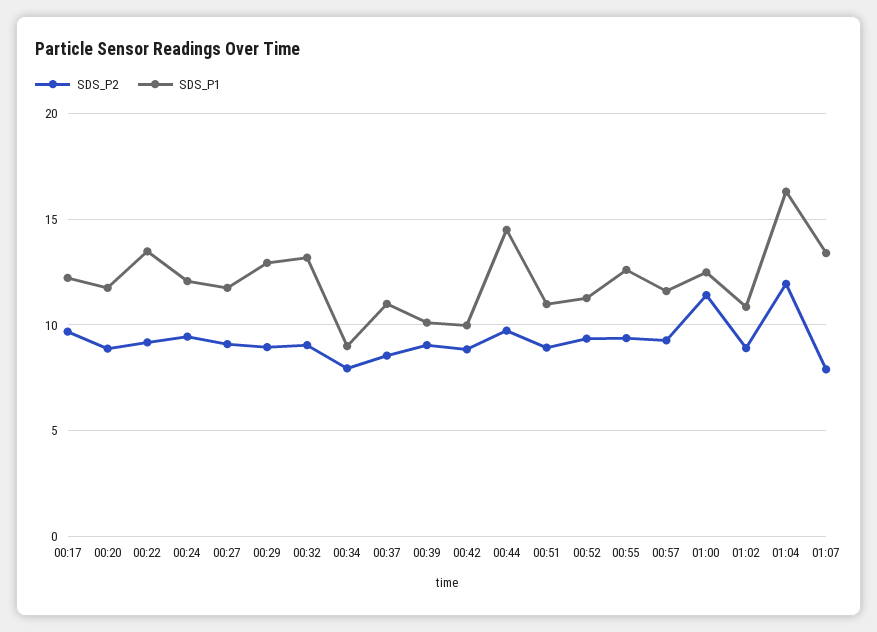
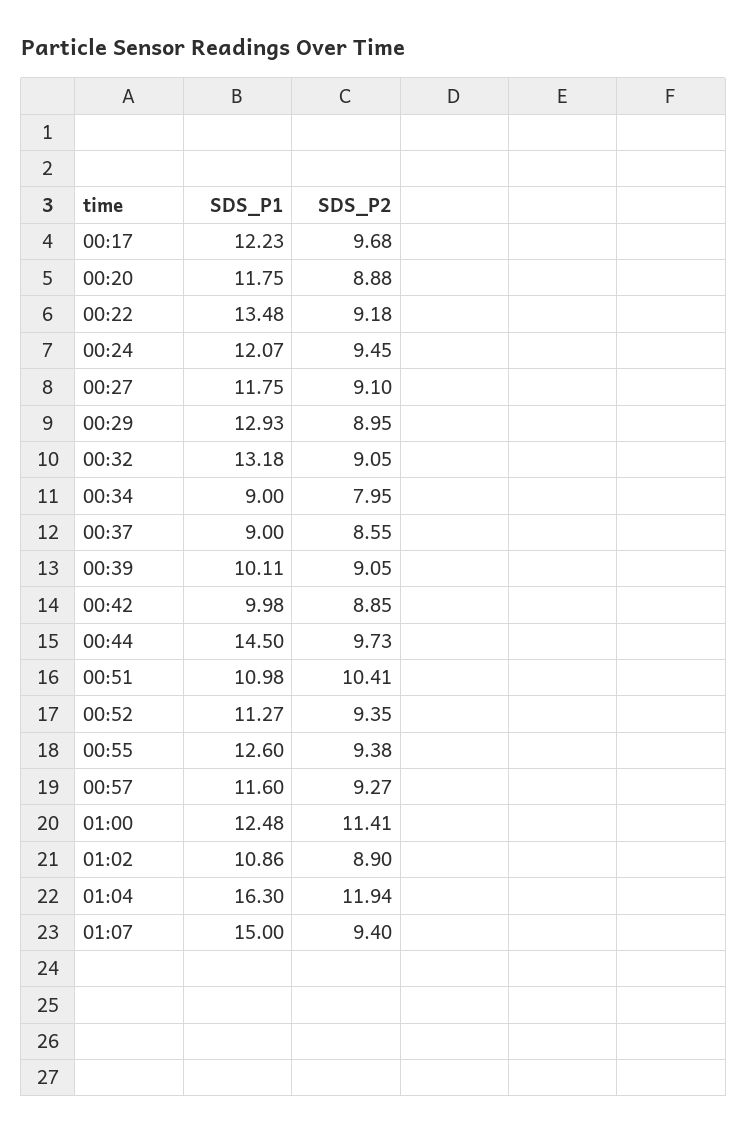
  {
    "SDS_P2": {
      "00:17": 9.68,
      "00:20": 8.88,
      "00:22": 9.18,
      "00:24": 9.45,
      "00:27": 9.1,
      "00:29": 8.95,
      "00:32": 9.05,
      "00:34": 7.95,
      "00:37": 8.55,
      "00:39": 9.05,
      "00:42": 8.85,
      "00:44": 9.73,
-     "00:51": 9,
+     "00:51": 10.41,
      "00:52": 9.35,
      "00:55": 9.38,
      "00:57": 9.27,
      "01:00": 11.41,
      "01:02": 8.9,
      "01:04": 11.94,
-     "01:07": 8
+     "01:07": 9.4
    },
    "SDS_P1": {
      "00:17": 12.23,
      "00:20": 11.75,
      "00:22": 13.48,
      "00:24": 12.07,
      "00:27": 11.75,
      "00:29": 12.93,
      "00:32": 13.18,
      "00:34": 9,
-     "00:37": 11,
+     "00:37": 9,
      "00:39": 10.11,
      "00:42": 9.98,
      "00:44": 14.5,
      "00:51": 10.98,
      "00:52": 11.27,
      "00:55": 12.6,
      "00:57": 11.6,
      "01:00": 12.48,
      "01:02": 10.86,
      "01:04": 16.3,
-     "01:07": 13.5
+     "01:07": 15
    }
  }

